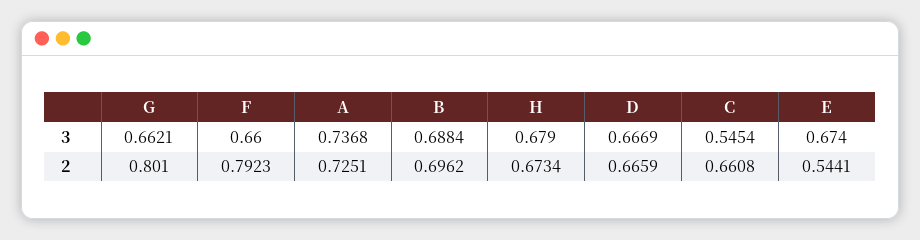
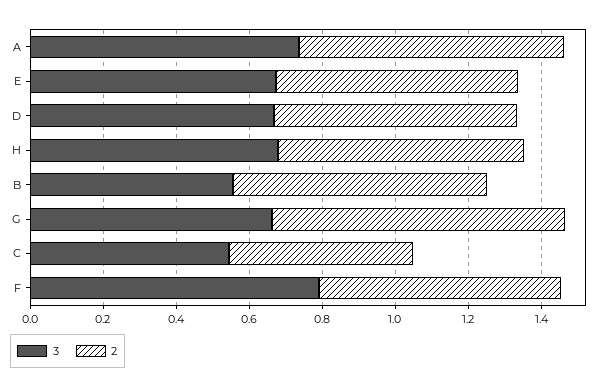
  {
    "3": {
      "G": 0.6621,
-     "F": 0.66,
+     "F": 0.8,
      "A": 0.7368,
-     "B": 0.6884,
+     "B": 0.55,
      "H": 0.679,
      "D": 0.6669,
      "C": 0.5454,
      "E": 0.674
    },
    "2": {
      "G": 0.801,
-     "F": 0.7923,
+     "F": 0.65,
      "A": 0.7251,
      "B": 0.6962,
      "H": 0.6734,
      "D": 0.6659,
-     "C": 0.6608,
+     "C": 0.5,
-     "E": 0.5441
+     "E": 0.65
    }
  }

